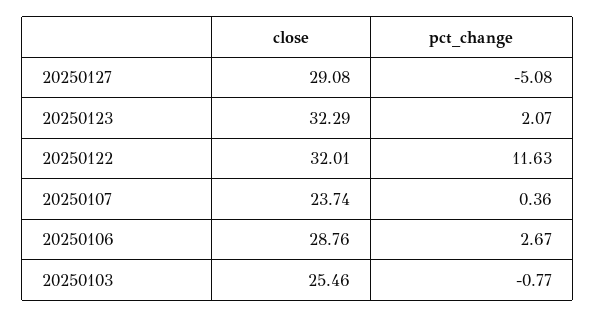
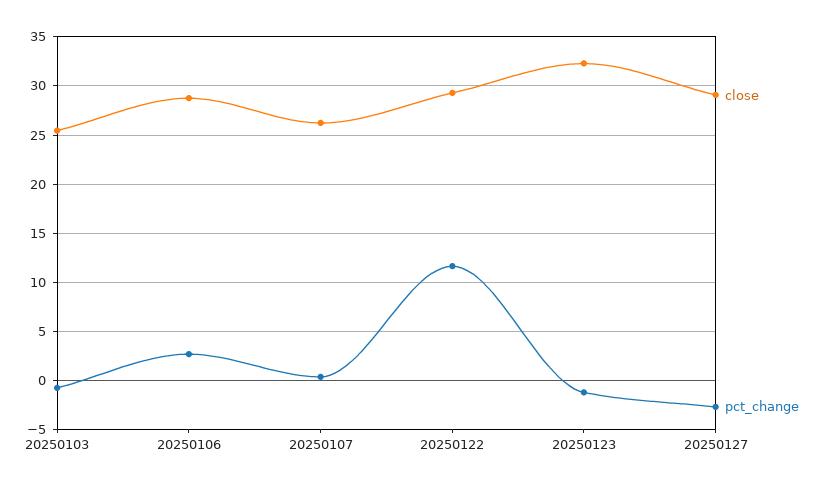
  {
    "close": {
      "20250127": 29.08,
      "20250123": 32.29,
-     "20250122": 32.01,
+     "20250122": 29,
-     "20250107": 23.74,
+     "20250107": 26,
      "20250106": 28.76,
      "20250103": 25.46
    },
    "pct_change": {
-     "20250127": -5.08,
+     "20250127": -3,
-     "20250123": 2.07,
+     "20250123": -1,
      "20250122": 11.63,
      "20250107": 0.36,
      "20250106": 2.67,
      "20250103": -0.77
    }
  }

